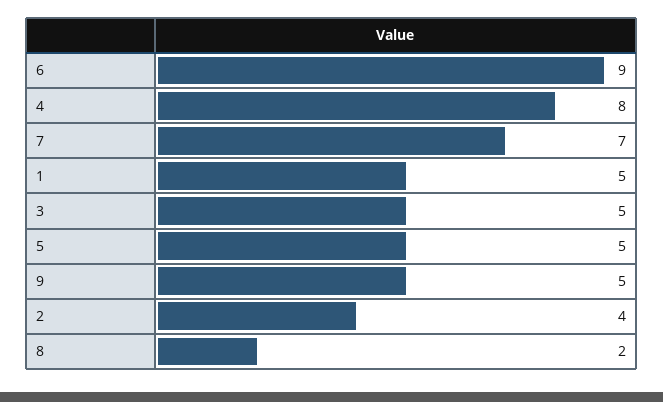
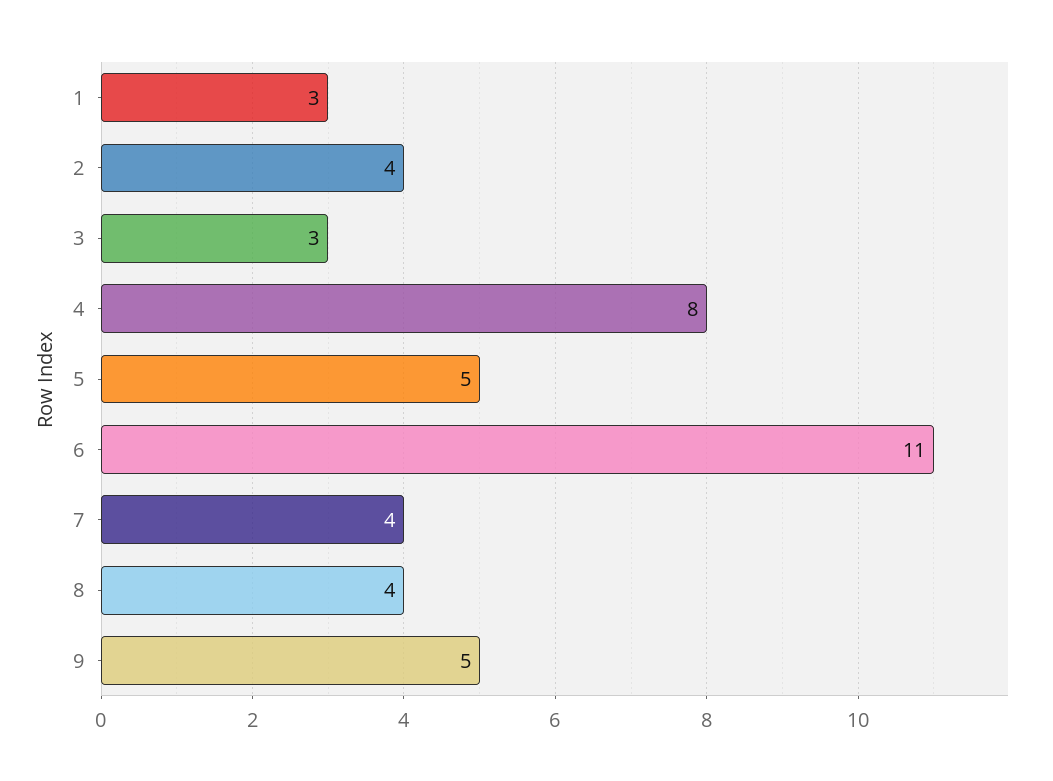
  {
-   "6": 9,
+   "6": 11,
    "4": 8,
-   "7": 7,
+   "7": 4,
-   "1": 5,
+   "1": 3,
-   "3": 5,
+   "3": 3,
    "5": 5,
    "9": 5,
    "2": 4,
-   "8": 2
+   "8": 4
  }

